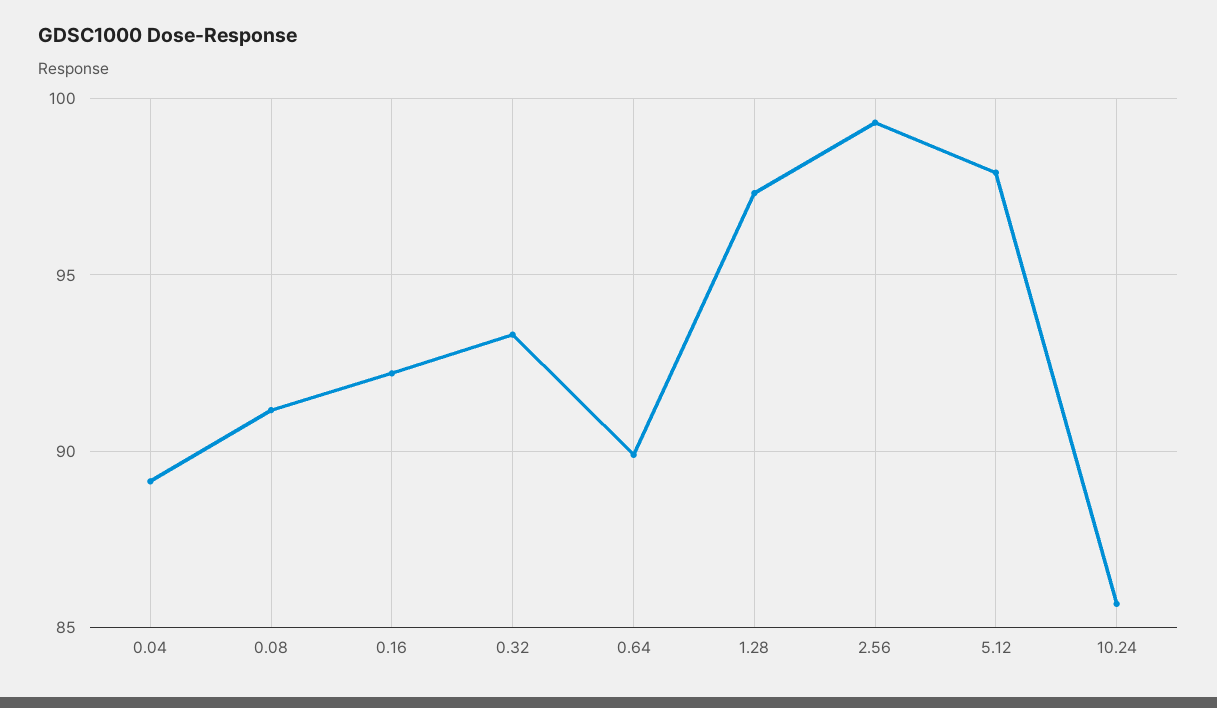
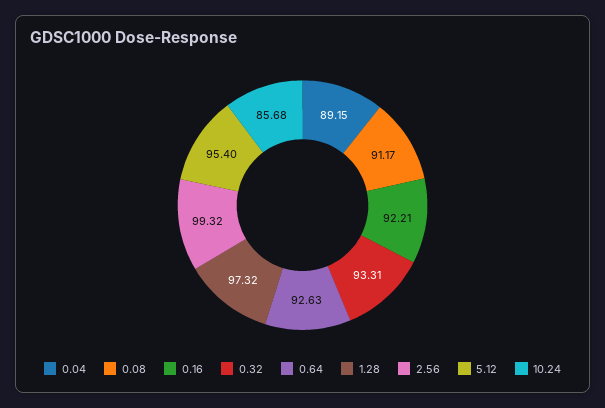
  {
    "0.04": 89.15,
    "0.08": 91.17,
    "0.16": 92.21,
    "0.32": 93.31,
-   "0.64": 90,
+   "0.64": 92.63,
    "1.28": 97.32,
    "2.56": 99.32,
-   "5.12": 98,
+   "5.12": 95.4,
    "10.24": 85.68
  }

